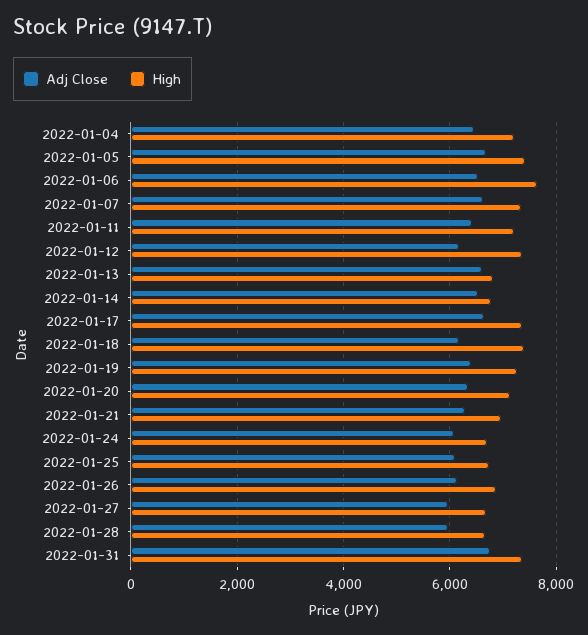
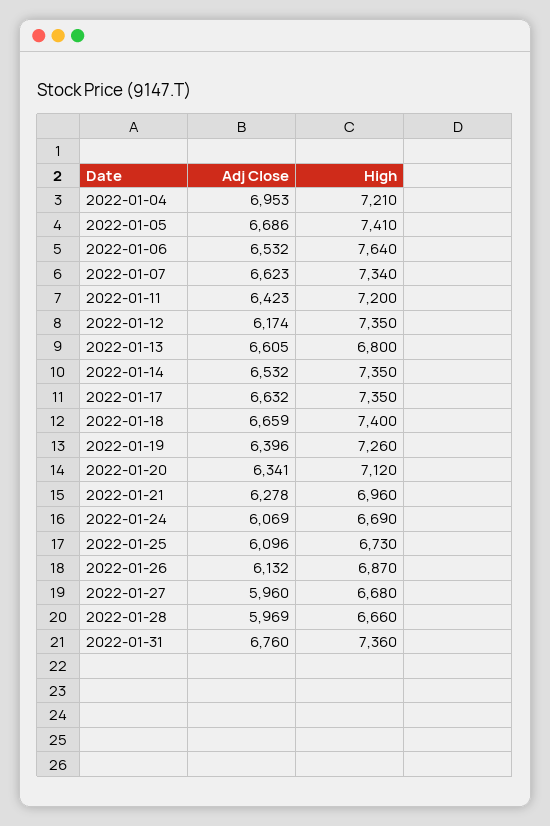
  {
    "Adj Close": {
-     "2022-01-04": 6400,
+     "2022-01-04": 6953,
      "2022-01-05": 6686,
      "2022-01-06": 6532,
      "2022-01-07": 6623,
      "2022-01-11": 6423,
      "2022-01-12": 6174,
      "2022-01-13": 6605,
      "2022-01-14": 6532,
      "2022-01-17": 6632,
-     "2022-01-18": 6200,
+     "2022-01-18": 6659,
      "2022-01-19": 6396,
      "2022-01-20": 6341,
      "2022-01-21": 6278,
      "2022-01-24": 6069,
      "2022-01-25": 6096,
      "2022-01-26": 6132,
      "2022-01-27": 5960,
      "2022-01-28": 5969,
      "2022-01-31": 6760
    },
    "High": {
      "2022-01-04": 7210,
      "2022-01-05": 7410,
      "2022-01-06": 7640,
      "2022-01-07": 7340,
      "2022-01-11": 7200,
      "2022-01-12": 7350,
      "2022-01-13": 6800,
-     "2022-01-14": 6800,
+     "2022-01-14": 7350,
      "2022-01-17": 7350,
      "2022-01-18": 7400,
      "2022-01-19": 7260,
      "2022-01-20": 7120,
      "2022-01-21": 6960,
      "2022-01-24": 6690,
      "2022-01-25": 6730,
      "2022-01-26": 6870,
      "2022-01-27": 6680,
      "2022-01-28": 6660,
      "2022-01-31": 7360
    }
  }

